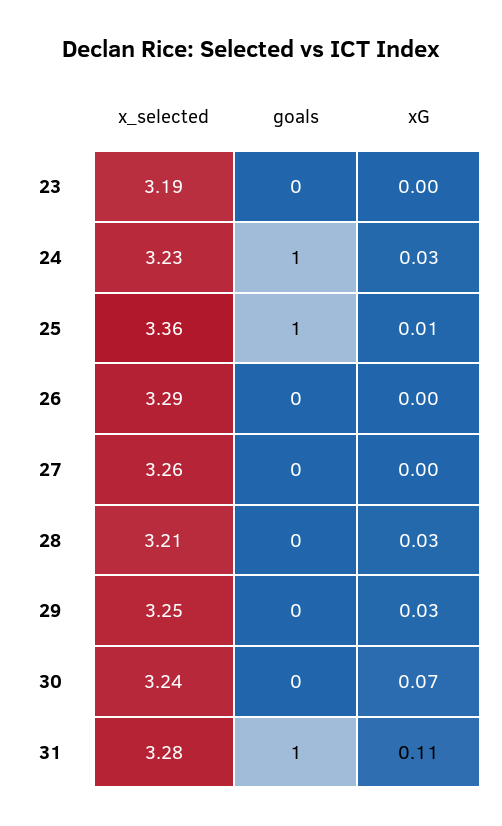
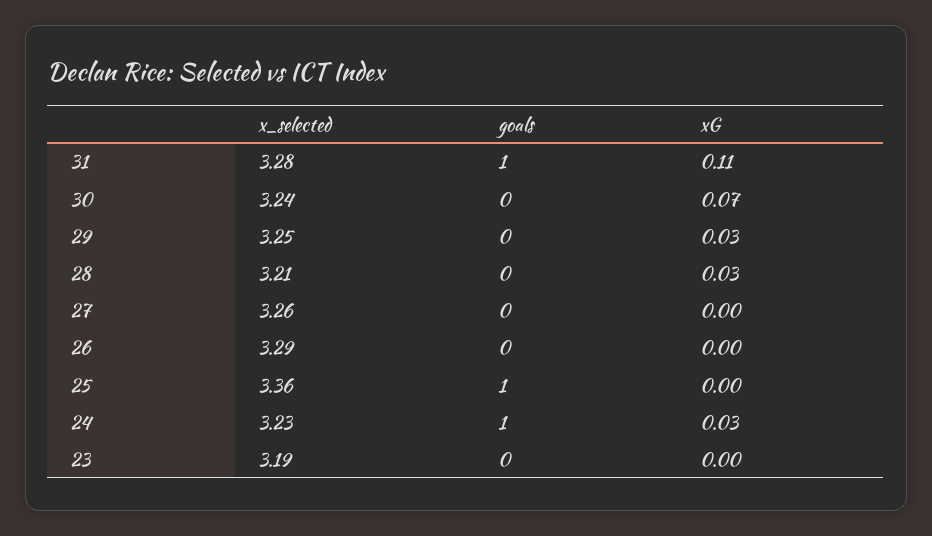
  {
    "x_selected": {
      "23": 3.19,
      "24": 3.23,
      "25": 3.36,
      "26": 3.29,
      "27": 3.26,
      "28": 3.21,
      "29": 3.25,
      "30": 3.24,
      "31": 3.28
    },
    "goals": {
      "23": 0,
      "24": 1,
      "25": 1,
      "26": 0,
      "27": 0,
      "28": 0,
      "29": 0,
      "30": 0,
      "31": 1
    },
    "xG": {
      "23": 0,
      "24": 0.03,
-     "25": 0.01,
+     "25": 0,
      "26": 0,
      "27": 0,
      "28": 0.03,
      "29": 0.03,
      "30": 0.07,
      "31": 0.11
    }
  }

